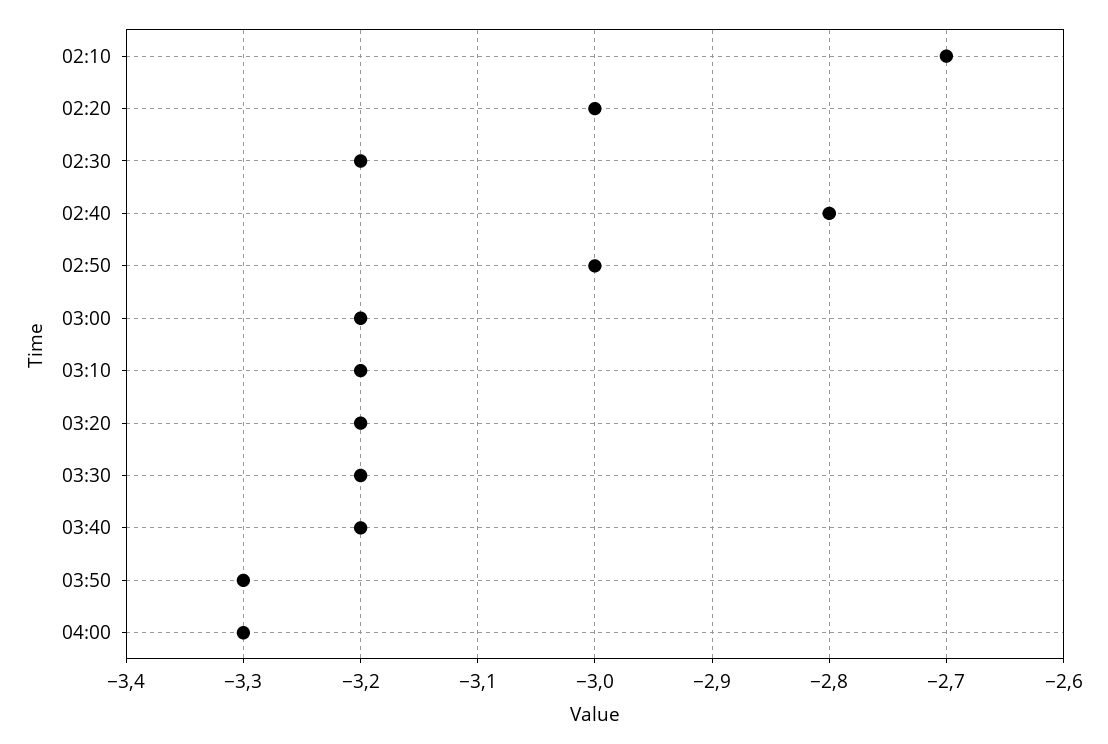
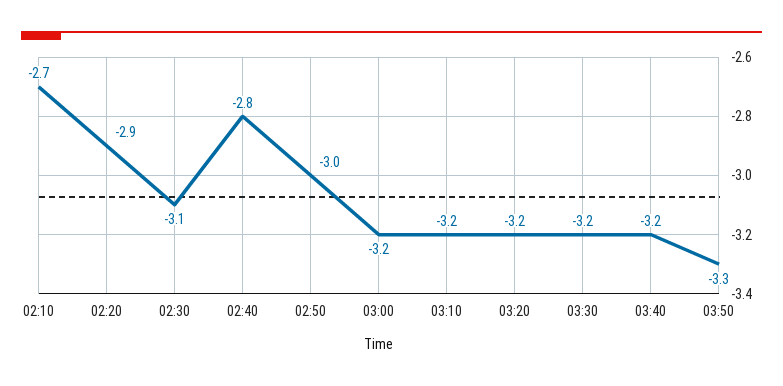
  {
    "02:10": -2.7,
-   "02:20": -3,
+   "02:20": -2.9,
-   "02:30": -3.2,
+   "02:30": -3.1,
    "02:40": -2.8,
    "02:50": -3,
    "03:00": -3.2,
    "03:10": -3.2,
    "03:20": -3.2,
    "03:30": -3.2,
    "03:40": -3.2,
-   "03:50": -3.3,
+   "03:50": -3.3
-   "04:00": -3.3
  }

